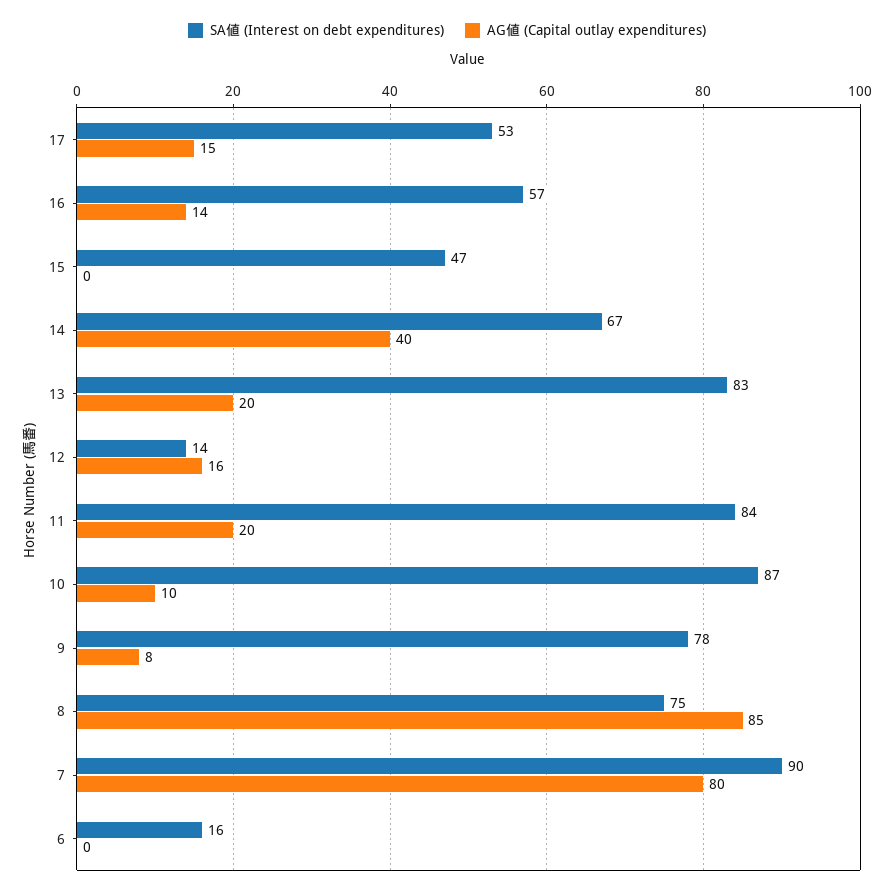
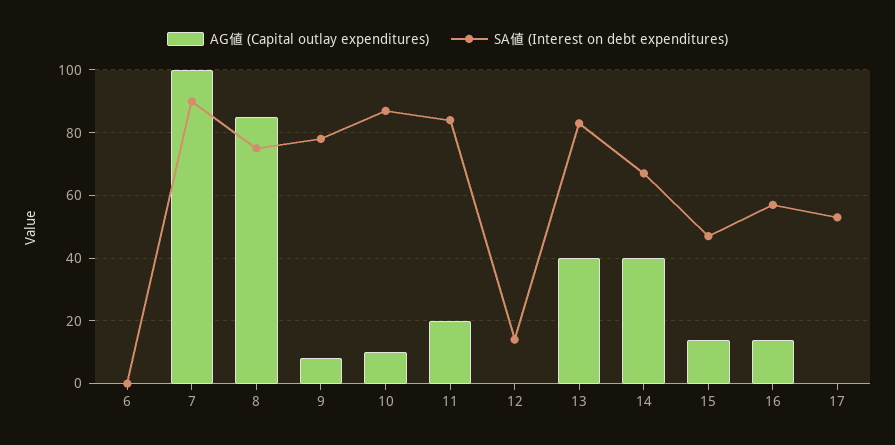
  {
    "SA値 (Interest on debt expenditures)": {
      "17": 53,
      "16": 57,
      "15": 47,
      "14": 67,
      "13": 83,
      "12": 14,
      "11": 84,
      "10": 87,
      "9": 78,
      "8": 75,
      "7": 90,
-     "6": 16
+     "6": 0
    },
    "AG値 (Capital outlay expenditures)": {
-     "17": 15,
+     "17": 0,
      "16": 14,
-     "15": 0,
+     "15": 15,
      "14": 40,
-     "13": 20,
+     "13": 40,
-     "12": 16,
+     "12": 0,
      "11": 20,
      "10": 10,
      "9": 8,
      "8": 85,
-     "7": 80,
+     "7": 100,
      "6": 0
    }
  }

